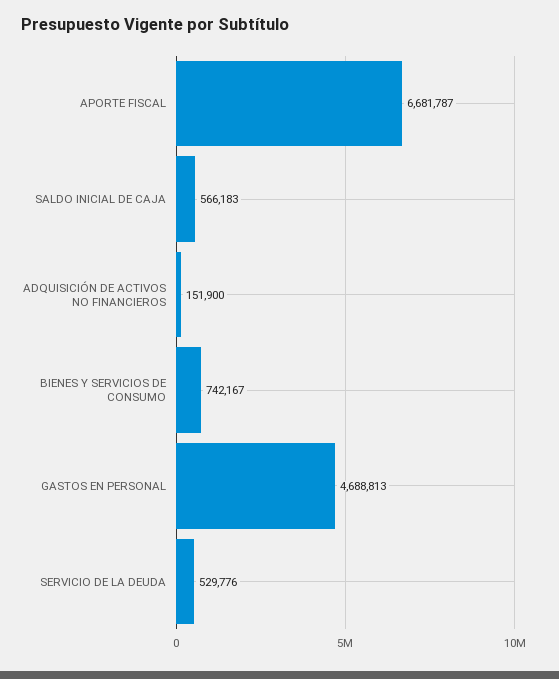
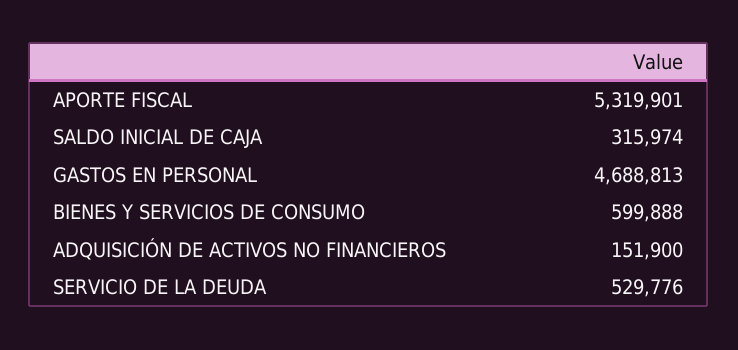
  {
-   "APORTE FISCAL": 6681787,
+   "APORTE FISCAL": 5319901,
-   "SALDO INICIAL DE CAJA": 566183,
+   "SALDO INICIAL DE CAJA": 315974,
    "ADQUISICIÓN DE ACTIVOS NO FINANCIEROS": 151900,
-   "BIENES Y SERVICIOS DE CONSUMO": 742167,
+   "BIENES Y SERVICIOS DE CONSUMO": 599888,
    "GASTOS EN PERSONAL": 4688813,
    "SERVICIO DE LA DEUDA": 529776
  }

